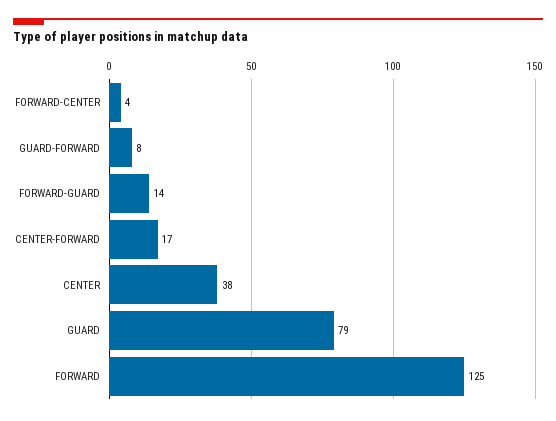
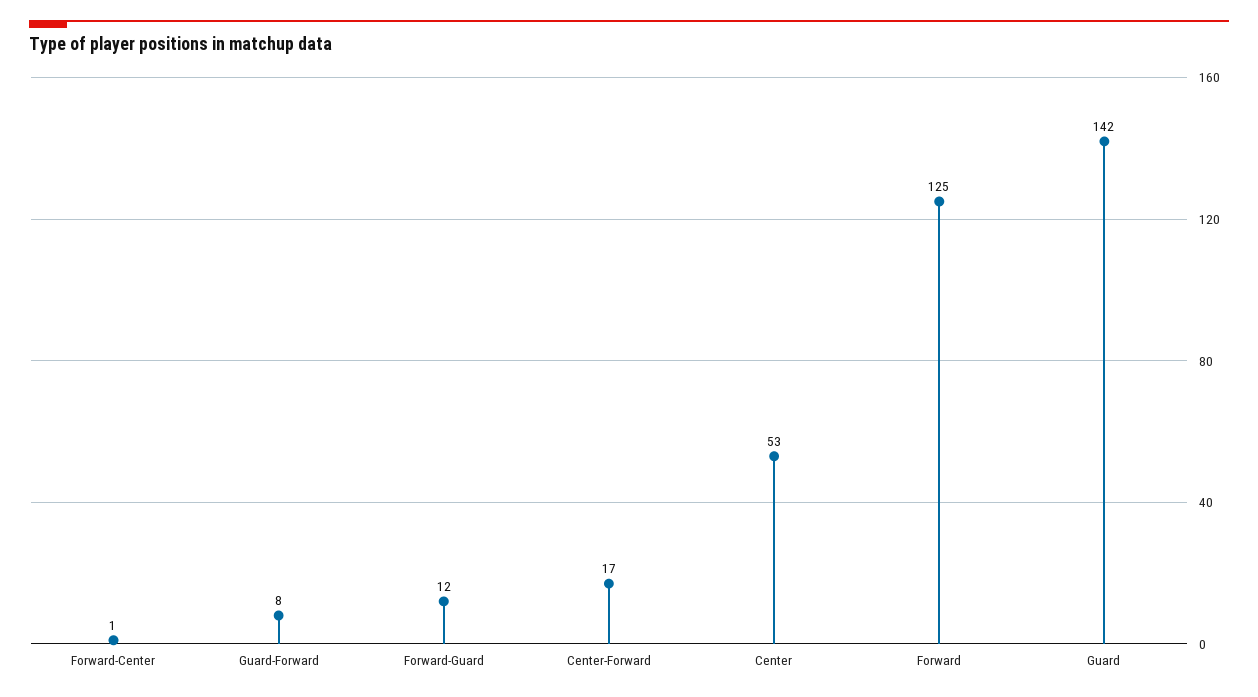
  {
-   "FORWARD-CENTER": 4,
+   "FORWARD-CENTER": 1,
    "GUARD-FORWARD": 8,
-   "FORWARD-GUARD": 14,
+   "FORWARD-GUARD": 12,
    "CENTER-FORWARD": 17,
-   "CENTER": 38,
+   "CENTER": 53,
-   "GUARD": 79,
+   "GUARD": 142,
    "FORWARD": 125
  }

